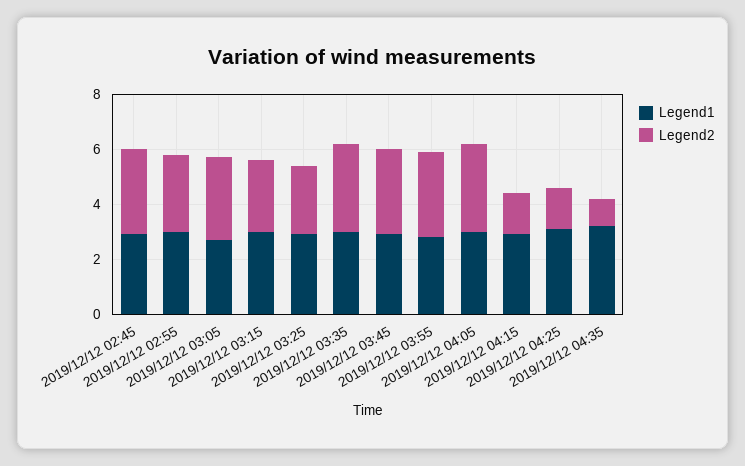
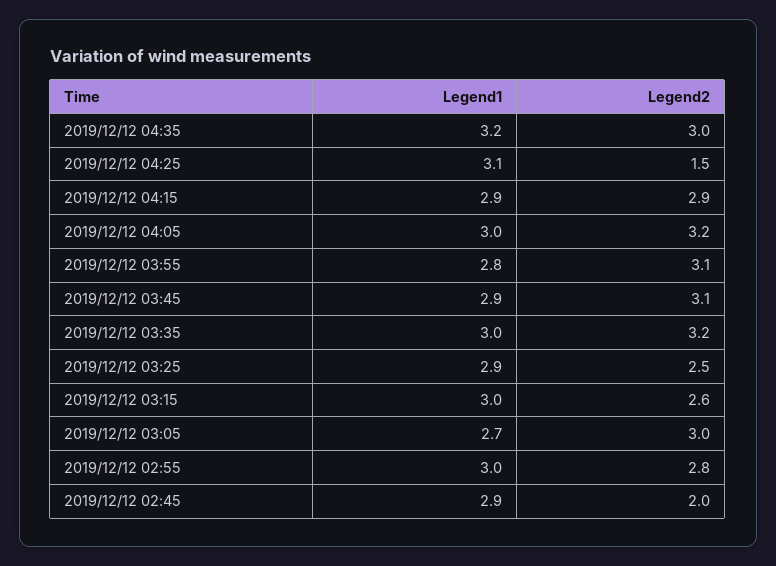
  {
    "Legend1": {
      "2019/12/12 02:45": 2.9,
      "2019/12/12 02:55": 3,
      "2019/12/12 03:05": 2.7,
      "2019/12/12 03:15": 3,
      "2019/12/12 03:25": 2.9,
      "2019/12/12 03:35": 3,
      "2019/12/12 03:45": 2.9,
      "2019/12/12 03:55": 2.8,
      "2019/12/12 04:05": 3,
      "2019/12/12 04:15": 2.9,
      "2019/12/12 04:25": 3.1,
      "2019/12/12 04:35": 3.2
    },
    "Legend2": {
-     "2019/12/12 02:45": 3,
+     "2019/12/12 02:45": 2,
      "2019/12/12 02:55": 2.8,
      "2019/12/12 03:05": 3,
      "2019/12/12 03:15": 2.6,
      "2019/12/12 03:25": 2.5,
      "2019/12/12 03:35": 3.2,
      "2019/12/12 03:45": 3.1,
      "2019/12/12 03:55": 3.1,
      "2019/12/12 04:05": 3.2,
-     "2019/12/12 04:15": 1.5,
+     "2019/12/12 04:15": 2.9,
      "2019/12/12 04:25": 1.5,
-     "2019/12/12 04:35": 1
+     "2019/12/12 04:35": 3
    }
  }

